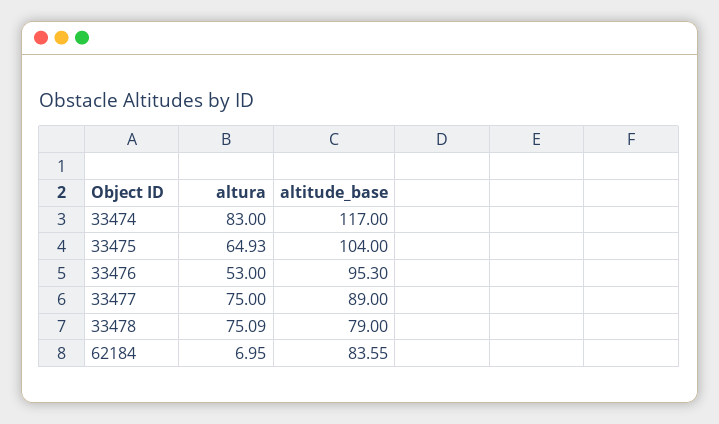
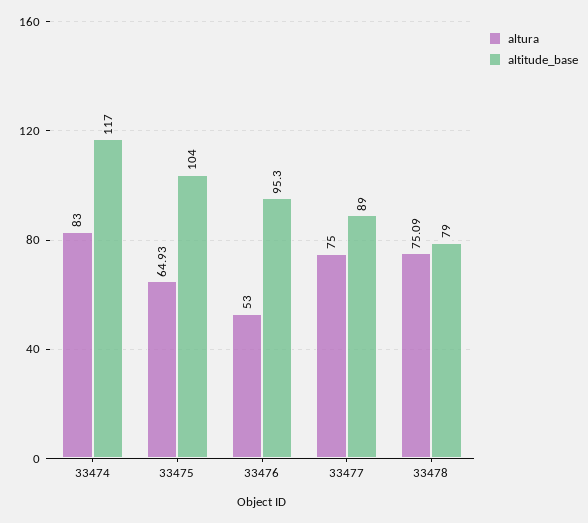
  {
    "altura": {
      "33474": 83,
      "33475": 64.93,
      "33476": 53,
      "33477": 75,
-     "33478": 75.09,
+     "33478": 75.09
-     "62184": 6.95
    },
    "altitude_base": {
      "33474": 117,
      "33475": 104,
      "33476": 95.3,
      "33477": 89,
-     "33478": 79,
+     "33478": 79
-     "62184": 83.55
    }
  }

